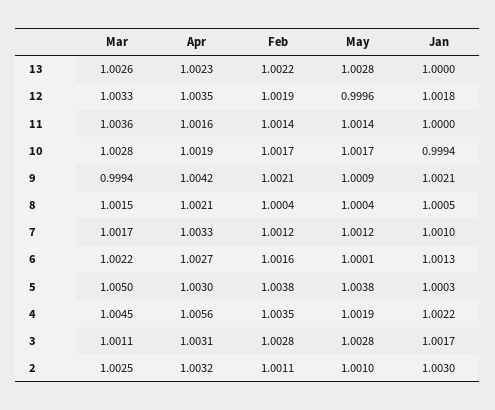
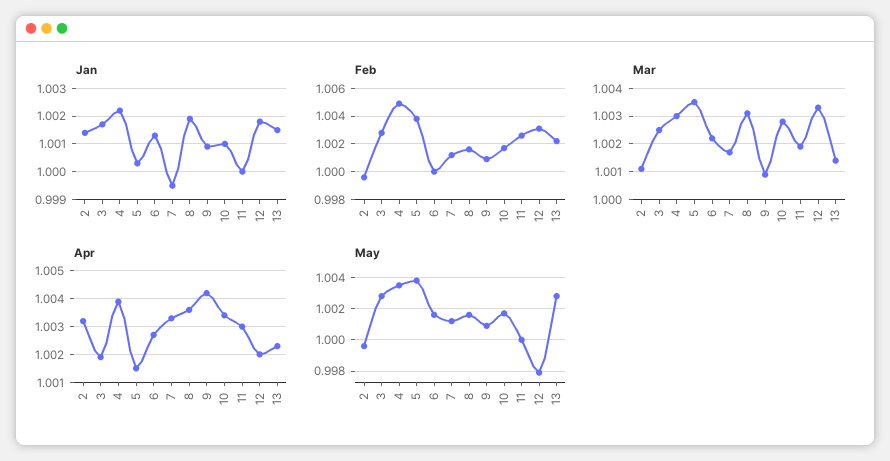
  {
    "Mar": {
-     "13": 1.0026,
+     "13": 1.0015,
      "12": 1.0033,
-     "11": 1.0036,
+     "11": 1.002,
      "10": 1.0028,
-     "9": 0.9994,
+     "9": 1.001,
-     "8": 1.0015,
+     "8": 1.003,
      "7": 1.0017,
      "6": 1.0022,
-     "5": 1.005,
+     "5": 1.0035,
-     "4": 1.0045,
+     "4": 1.003,
-     "3": 1.0011,
+     "3": 1.0025,
-     "2": 1.0025
+     "2": 1.001
    },
    "Apr": {
      "13": 1.0023,
-     "12": 1.0035,
+     "12": 1.002,
-     "11": 1.0016,
+     "11": 1.003,
-     "10": 1.0019,
+     "10": 1.0035,
      "9": 1.0042,
-     "8": 1.0021,
+     "8": 1.0035,
      "7": 1.0033,
      "6": 1.0027,
-     "5": 1.003,
+     "5": 1.0015,
-     "4": 1.0056,
+     "4": 1.004,
-     "3": 1.0031,
+     "3": 1.002,
      "2": 1.0032
    },
    "Feb": {
      "13": 1.0022,
-     "12": 1.0019,
+     "12": 1.003,
-     "11": 1.0014,
+     "11": 1.0025,
      "10": 1.0017,
-     "9": 1.0021,
+     "9": 1.001,
-     "8": 1.0004,
+     "8": 1.0015,
      "7": 1.0012,
-     "6": 1.0016,
+     "6": 1,
      "5": 1.0038,
-     "4": 1.0035,
+     "4": 1.005,
      "3": 1.0028,
-     "2": 1.0011
+     "2": 0.9995
    },
    "May": {
      "13": 1.0028,
-     "12": 0.9996,
+     "12": 0.998,
-     "11": 1.0014,
+     "11": 1,
      "10": 1.0017,
      "9": 1.0009,
-     "8": 1.0004,
+     "8": 1.0015,
      "7": 1.0012,
-     "6": 1.0001,
+     "6": 1.0015,
      "5": 1.0038,
-     "4": 1.0019,
+     "4": 1.0035,
      "3": 1.0028,
-     "2": 1.001
+     "2": 0.9995
    },
    "Jan": {
-     "13": 1,
+     "13": 1.0015,
      "12": 1.0018,
      "11": 1,
-     "10": 0.9994,
+     "10": 1.001,
-     "9": 1.0021,
+     "9": 1.001,
-     "8": 1.0005,
+     "8": 1.002,
-     "7": 1.001,
+     "7": 0.9995,
      "6": 1.0013,
      "5": 1.0003,
      "4": 1.0022,
      "3": 1.0017,
-     "2": 1.003
+     "2": 1.0015
    }
  }

